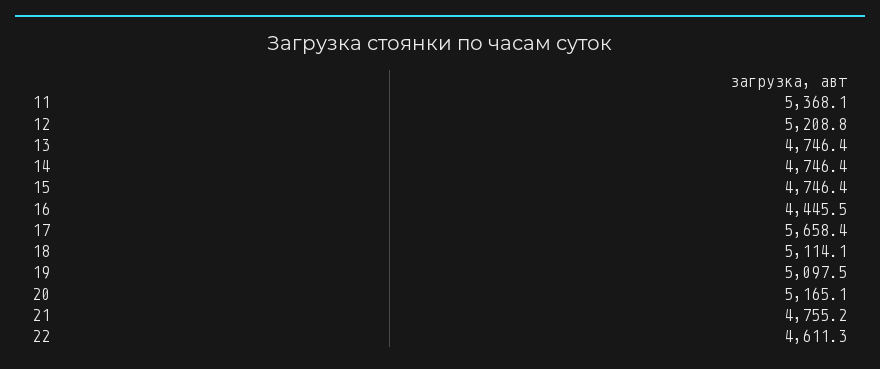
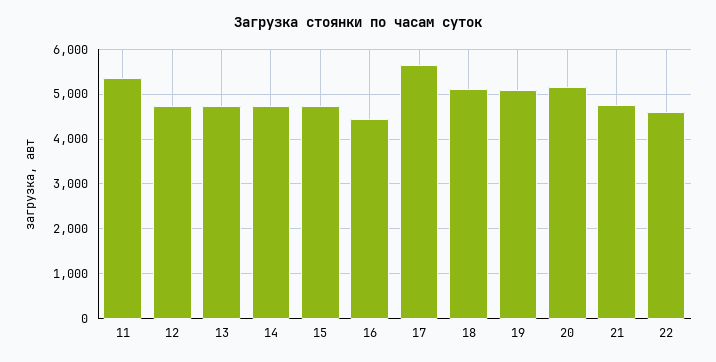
  {
    "11": 5368.1,
-   "12": 5208.8,
+   "12": 4800,
    "13": 4746.4,
    "14": 4746.4,
    "15": 4746.4,
    "16": 4445.5,
    "17": 5658.4,
    "18": 5114.1,
    "19": 5097.5,
    "20": 5165.1,
    "21": 4755.2,
    "22": 4611.3
  }

